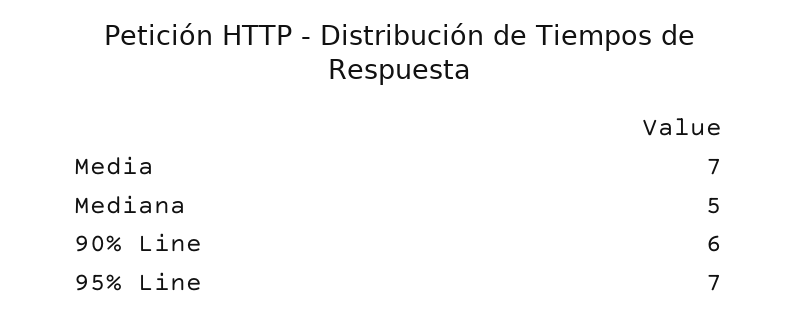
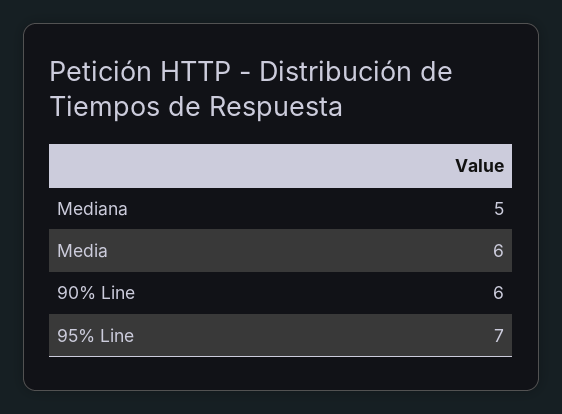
  {
-   "Media": 7,
+   "Media": 6,
    "Mediana": 5,
    "90% Line": 6,
    "95% Line": 7
  }

